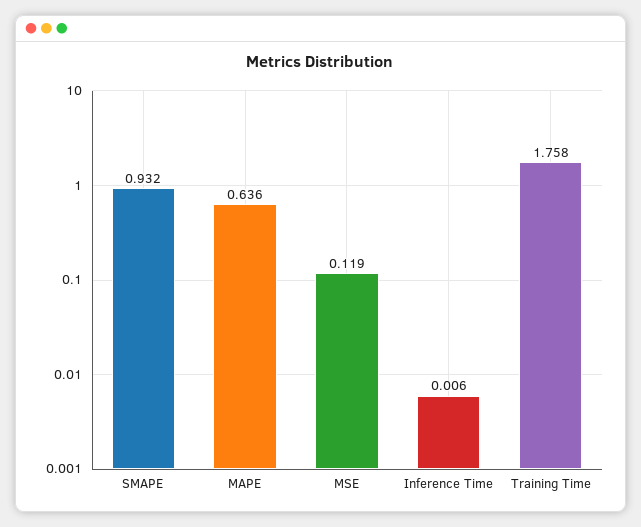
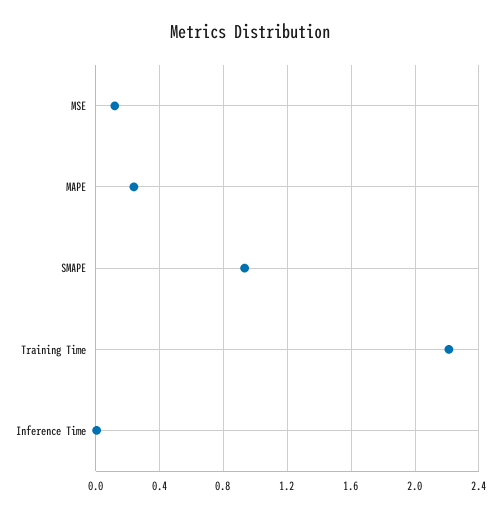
  {
    "SMAPE": 0.932,
-   "MAPE": 0.636,
+   "MAPE": 0.25,
    "MSE": 0.119,
    "Inference Time": 0.006,
-   "Training Time": 1.758
+   "Training Time": 2.2
  }

